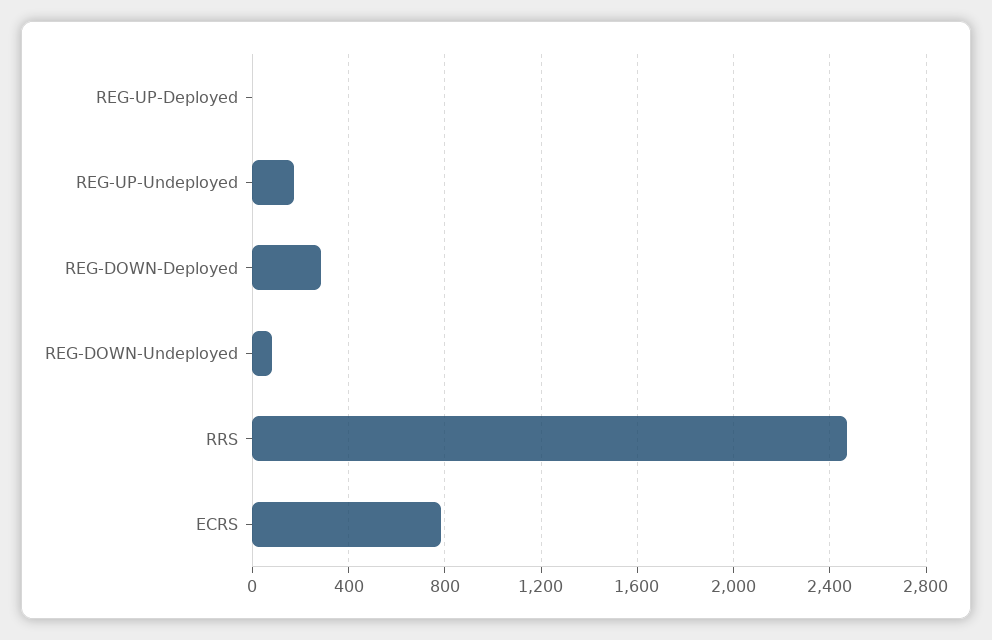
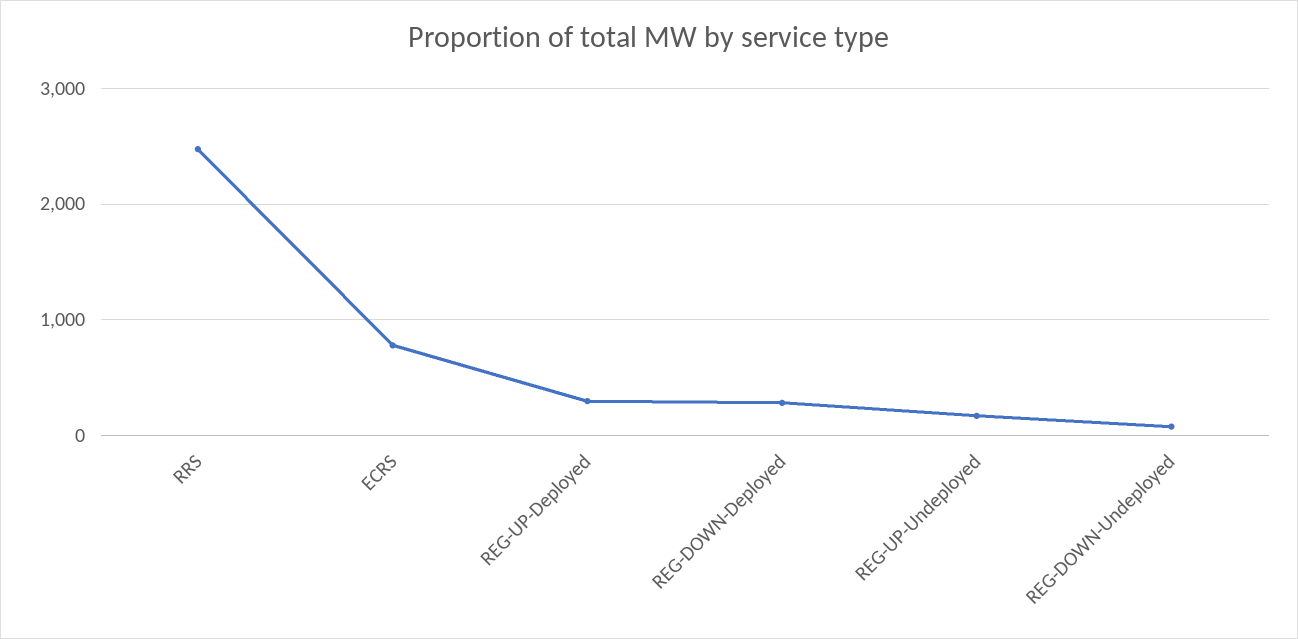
  {
-   "REG-UP-Deployed": 0,
+   "REG-UP-Deployed": 300,
    "REG-UP-Undeployed": 150,
    "REG-DOWN-Deployed": 300,
    "REG-DOWN-Undeployed": 100,
    "RRS": 2450,
    "ECRS": 800
  }

